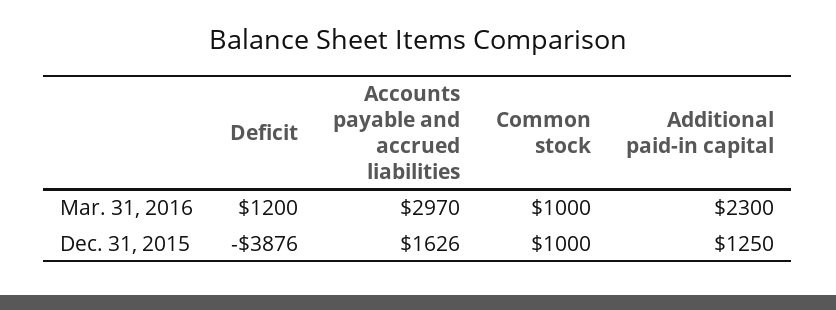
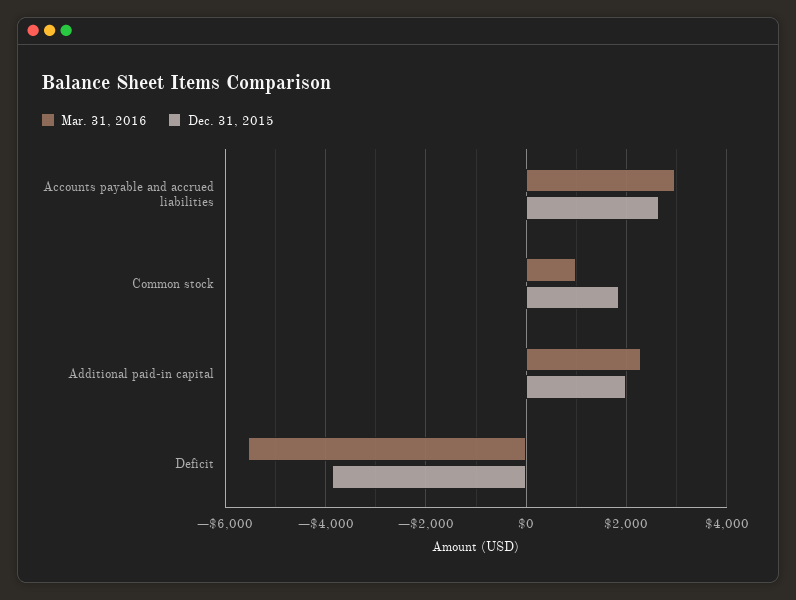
  {
    "Mar. 31, 2016": {
-     "Deficit": 1200,
+     "Deficit": -5600,
      "Accounts payable and accrued liabilities": 2970,
      "Common stock": 1000,
      "Additional paid-in capital": 2300
    },
    "Dec. 31, 2015": {
      "Deficit": -3876,
-     "Accounts payable and accrued liabilities": 1626,
+     "Accounts payable and accrued liabilities": 2600,
-     "Common stock": 1000,
+     "Common stock": 1800,
-     "Additional paid-in capital": 1250
+     "Additional paid-in capital": 2000
    }
  }

